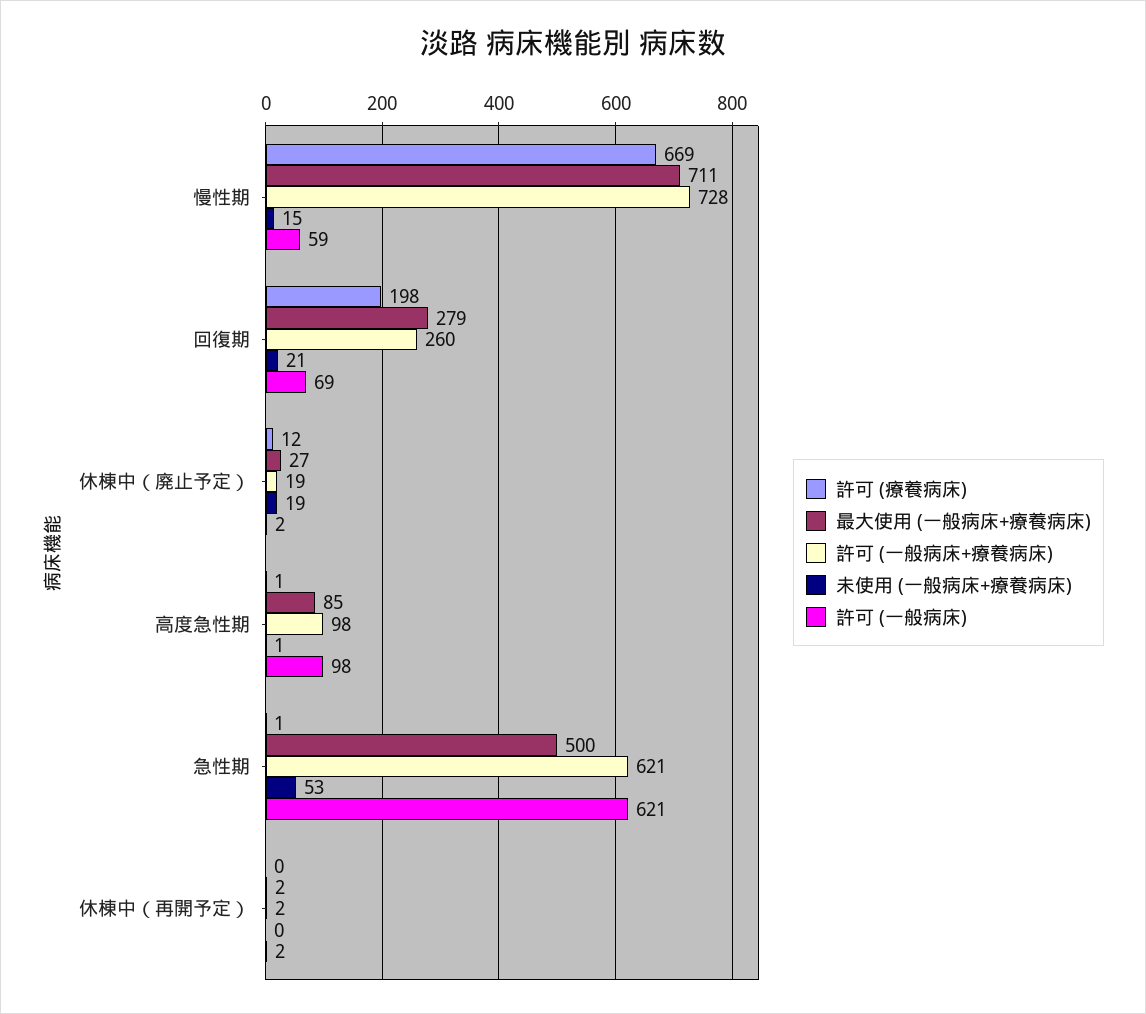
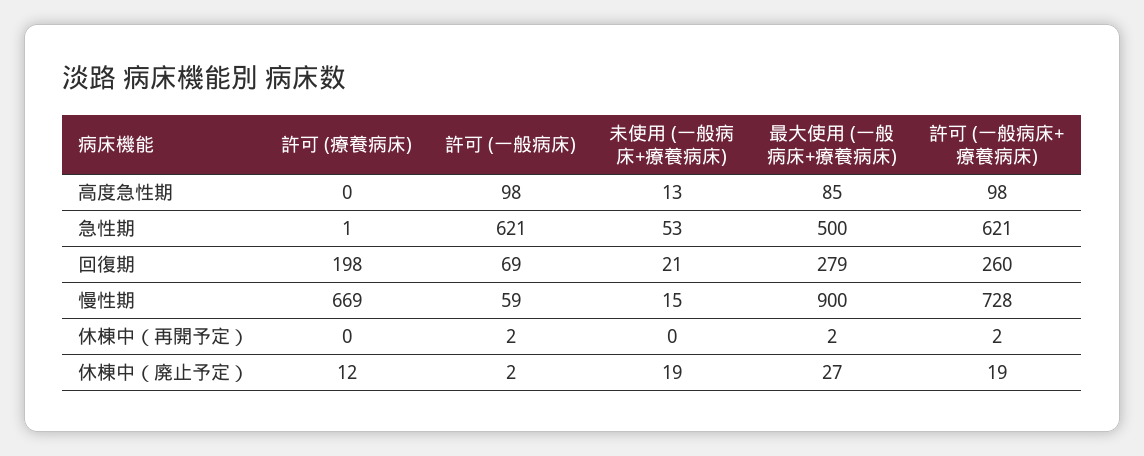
  {
    "許可 (療養病床)": {
      "慢性期": 669,
      "回復期": 198,
      "休棟中（廃止予定）": 12,
-     "高度急性期": 1,
+     "高度急性期": 0,
      "急性期": 1,
      "休棟中（再開予定）": 0
    },
    "最大使用 (一般病床+療養病床)": {
-     "慢性期": 711,
+     "慢性期": 900,
      "回復期": 279,
      "休棟中（廃止予定）": 27,
      "高度急性期": 85,
      "急性期": 500,
      "休棟中（再開予定）": 2
    },
    "許可 (一般病床+療養病床)": {
      "慢性期": 728,
      "回復期": 260,
      "休棟中（廃止予定）": 19,
      "高度急性期": 98,
      "急性期": 621,
      "休棟中（再開予定）": 2
    },
    "未使用 (一般病床+療養病床)": {
      "慢性期": 15,
      "回復期": 21,
      "休棟中（廃止予定）": 19,
-     "高度急性期": 1,
+     "高度急性期": 13,
      "急性期": 53,
      "休棟中（再開予定）": 0
    },
    "許可 (一般病床)": {
      "慢性期": 59,
      "回復期": 69,
      "休棟中（廃止予定）": 2,
      "高度急性期": 98,
      "急性期": 621,
      "休棟中（再開予定）": 2
    }
  }

